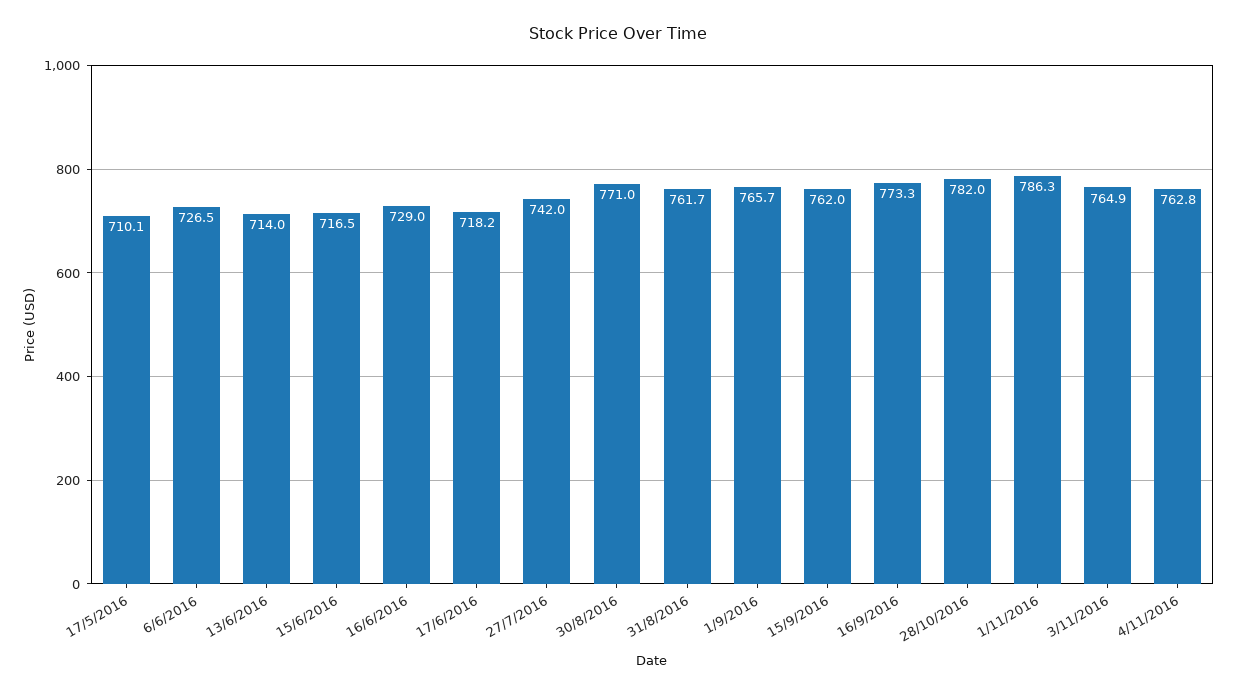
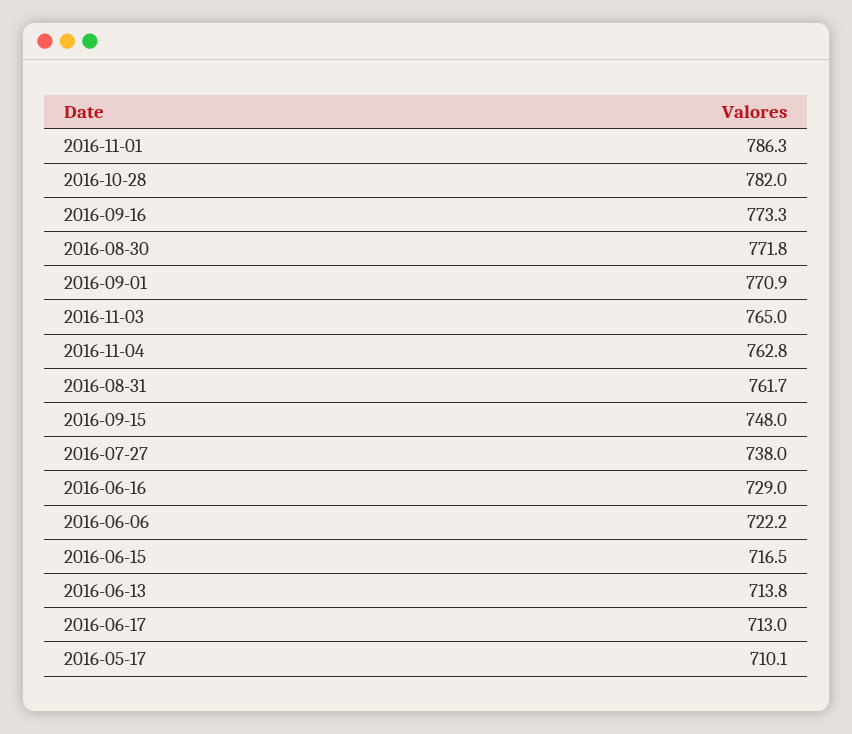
  {
    "17/5/2016": 710.1,
-   "6/6/2016": 726.5,
+   "6/6/2016": 722.2,
-   "13/6/2016": 714,
+   "13/6/2016": 713.8,
    "15/6/2016": 716.5,
    "16/6/2016": 729,
-   "17/6/2016": 718.2,
+   "17/6/2016": 713,
-   "27/7/2016": 742,
+   "27/7/2016": 738,
-   "30/8/2016": 771,
+   "30/8/2016": 771.8,
    "31/8/2016": 761.7,
-   "1/9/2016": 765.7,
+   "1/9/2016": 770.9,
-   "15/9/2016": 762,
+   "15/9/2016": 748,
    "16/9/2016": 773.3,
    "28/10/2016": 782,
    "1/11/2016": 786.3,
-   "3/11/2016": 764.9,
+   "3/11/2016": 765,
    "4/11/2016": 762.8
  }

